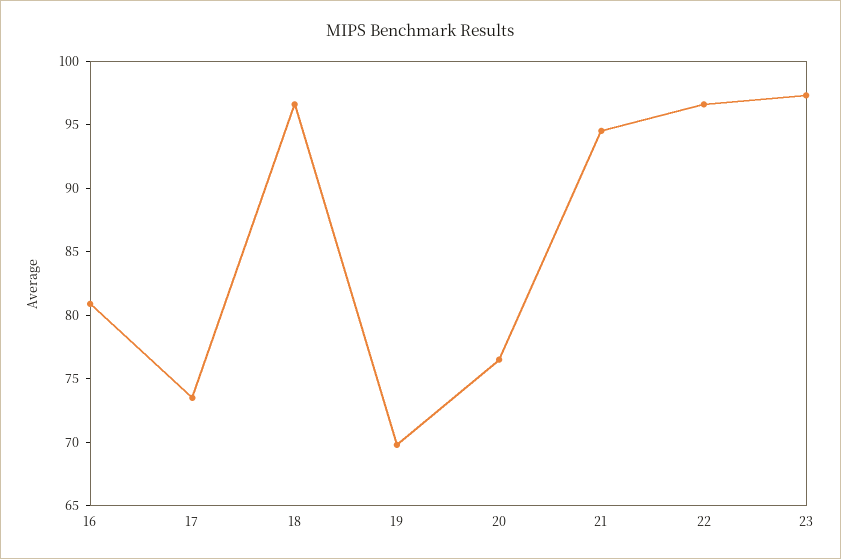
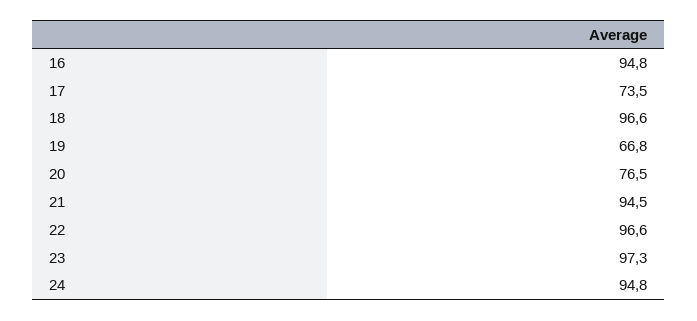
  {
-   "16": 81,
+   "16": 94.8,
    "17": 73.5,
    "18": 96.6,
-   "19": 70,
+   "19": 66.8,
    "20": 76.5,
    "21": 94.5,
    "22": 96.6,
-   "23": 97.3
+   "23": 97.3,
+   "24": 94.8
  }

